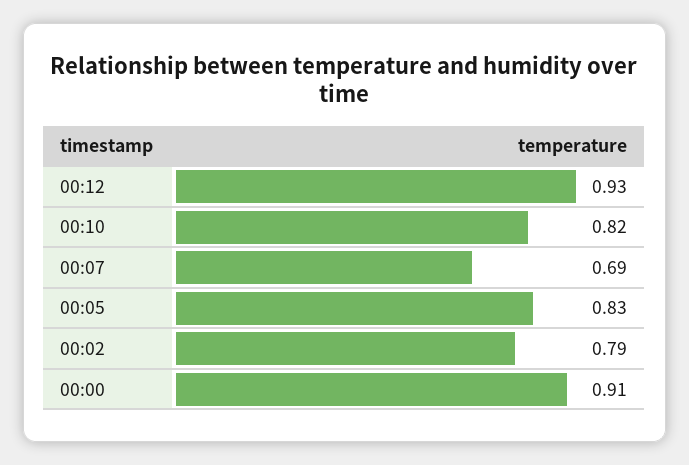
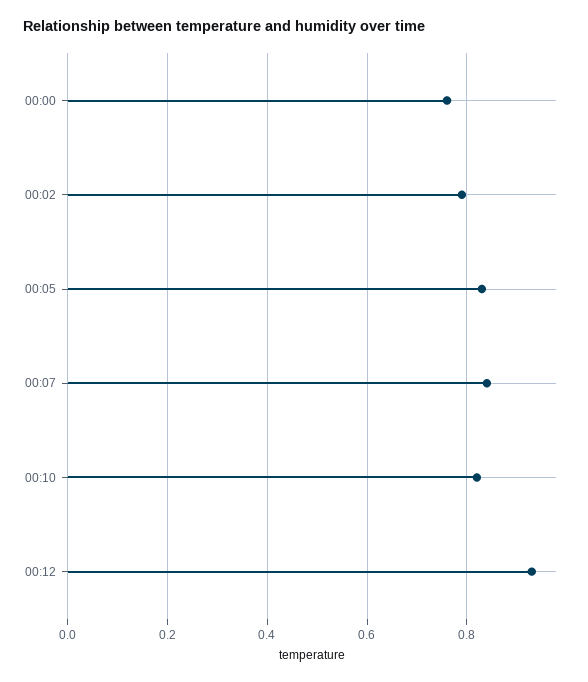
  {
    "00:12": 0.93,
    "00:10": 0.82,
-   "00:07": 0.69,
+   "00:07": 0.85,
    "00:05": 0.83,
    "00:02": 0.79,
-   "00:00": 0.91
+   "00:00": 0.75
  }

